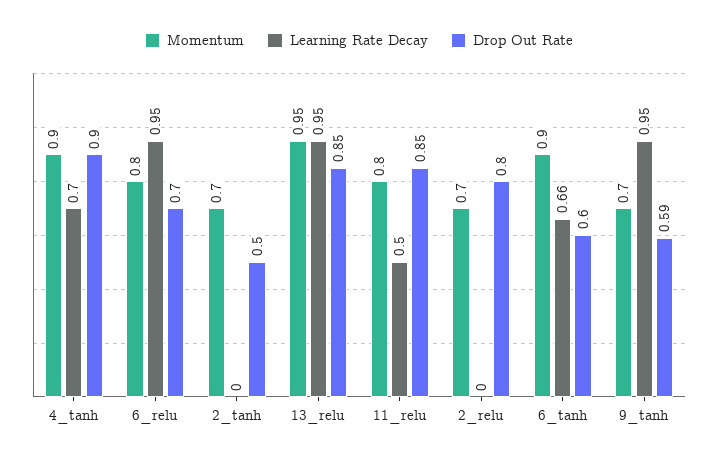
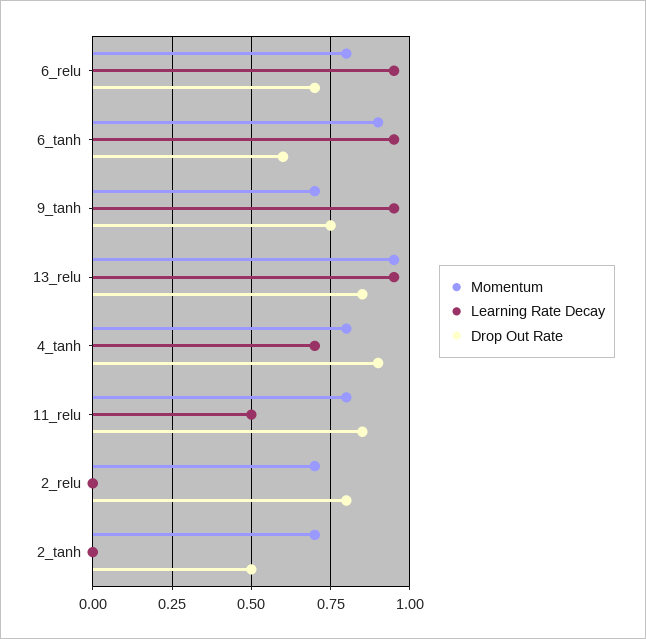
  {
    "Momentum": {
-     "4_tanh": 0.9,
+     "4_tanh": 0.8,
      "6_relu": 0.8,
      "2_tanh": 0.7,
      "13_relu": 0.95,
      "11_relu": 0.8,
      "2_relu": 0.7,
      "6_tanh": 0.9,
      "9_tanh": 0.7
    },
    "Learning Rate Decay": {
      "4_tanh": 0.7,
      "6_relu": 0.95,
      "2_tanh": 0,
      "13_relu": 0.95,
      "11_relu": 0.5,
      "2_relu": 0,
-     "6_tanh": 0.66,
+     "6_tanh": 0.95,
      "9_tanh": 0.95
    },
    "Drop Out Rate": {
      "4_tanh": 0.9,
      "6_relu": 0.7,
      "2_tanh": 0.5,
      "13_relu": 0.85,
      "11_relu": 0.85,
      "2_relu": 0.8,
      "6_tanh": 0.6,
-     "9_tanh": 0.59
+     "9_tanh": 0.75
    }
  }

